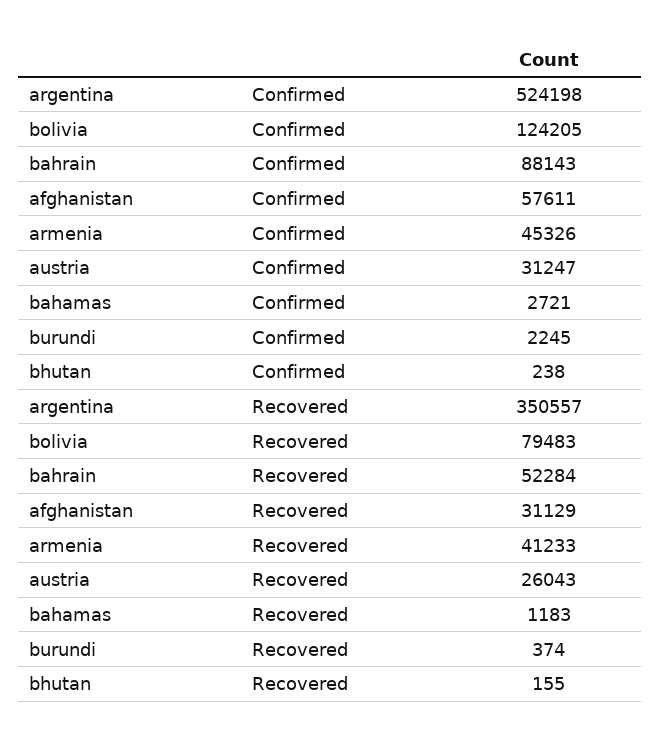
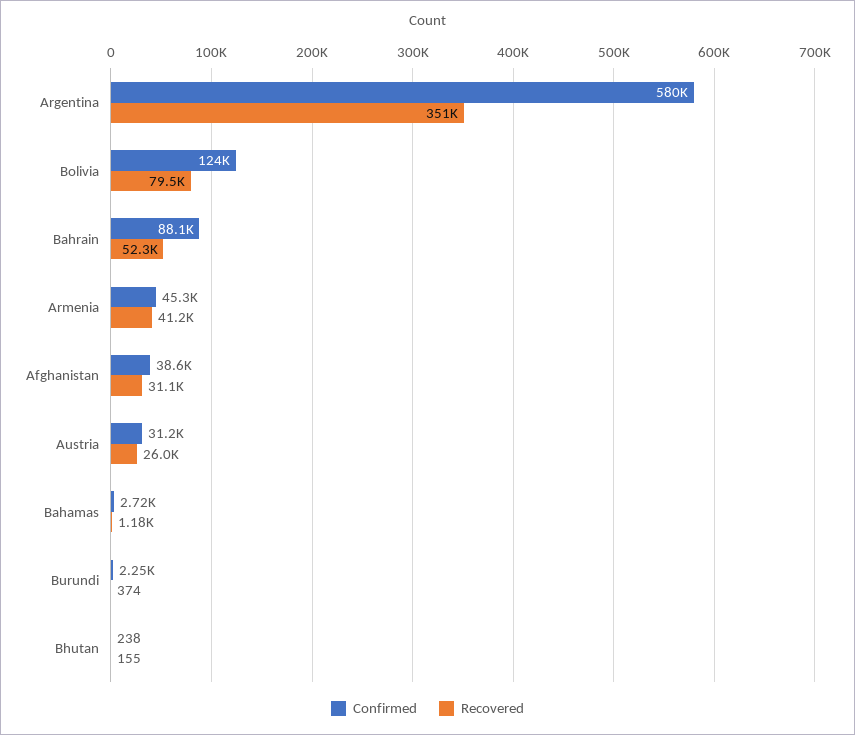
  {
    "Confirmed": {
-     "argentina": 524198,
+     "argentina": 580000,
      "bolivia": 124205,
      "bahrain": 88143,
-     "afghanistan": 57611,
+     "afghanistan": 38600,
      "armenia": 45326,
      "austria": 31247,
      "bahamas": 2721,
      "burundi": 2245,
      "bhutan": 238
    },
    "Recovered": {
      "argentina": 350557,
      "bolivia": 79483,
      "bahrain": 52284,
      "afghanistan": 31129,
      "armenia": 41233,
      "austria": 26043,
      "bahamas": 1183,
      "burundi": 374,
      "bhutan": 155
    }
  }

